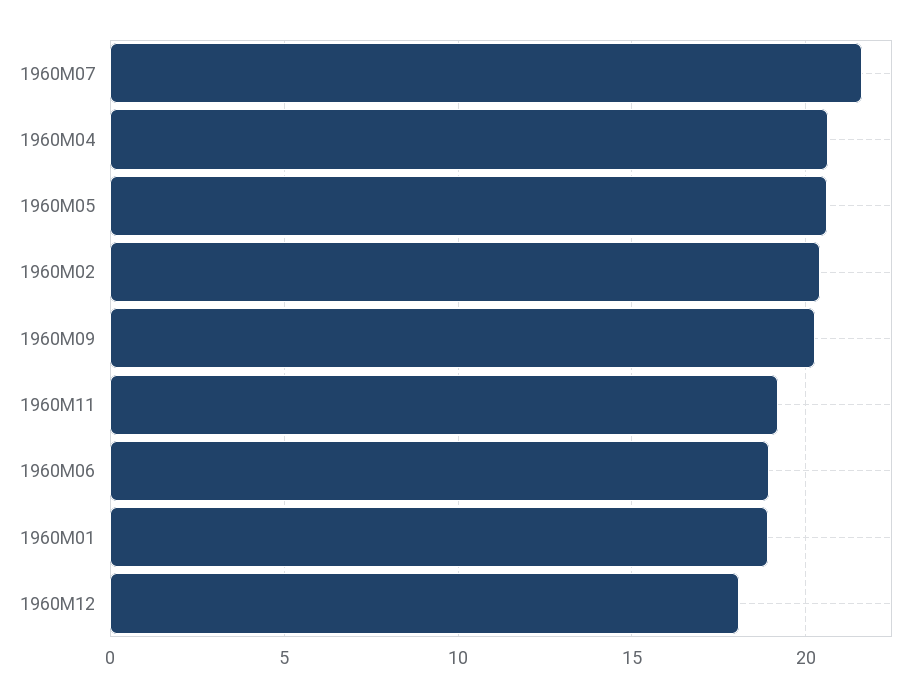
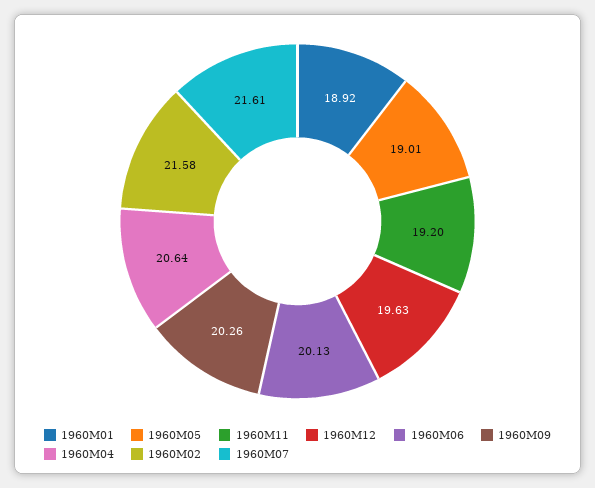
  {
    "1960M07": 21.61,
    "1960M04": 20.64,
-   "1960M05": 20.5,
+   "1960M05": 19.01,
-   "1960M02": 20.5,
+   "1960M02": 21.58,
    "1960M09": 20.26,
    "1960M11": 19.2,
-   "1960M06": 19,
+   "1960M06": 20.13,
    "1960M01": 18.92,
-   "1960M12": 18
+   "1960M12": 19.63
  }

